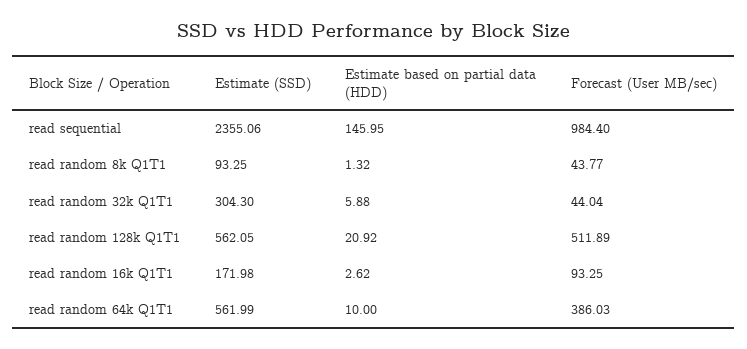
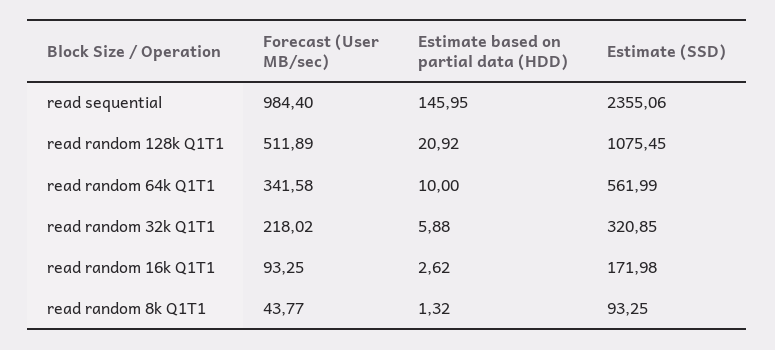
  {
    "Estimate (SSD)": {
      "read sequential": 2355.06,
      "read random 8k Q1T1": 93.25,
-     "read random 32k Q1T1": 304.3,
+     "read random 32k Q1T1": 320.85,
-     "read random 128k Q1T1": 562.05,
+     "read random 128k Q1T1": 1075.45,
      "read random 16k Q1T1": 171.98,
      "read random 64k Q1T1": 561.99
    },
    "Estimate based on partial data (HDD)": {
      "read sequential": 145.95,
      "read random 8k Q1T1": 1.32,
      "read random 32k Q1T1": 5.88,
      "read random 128k Q1T1": 20.92,
      "read random 16k Q1T1": 2.62,
      "read random 64k Q1T1": 10
    },
    "Forecast (User MB/sec)": {
      "read sequential": 984.4,
      "read random 8k Q1T1": 43.77,
-     "read random 32k Q1T1": 44.04,
+     "read random 32k Q1T1": 218.02,
      "read random 128k Q1T1": 511.89,
      "read random 16k Q1T1": 93.25,
-     "read random 64k Q1T1": 386.03
+     "read random 64k Q1T1": 341.58
    }
  }

